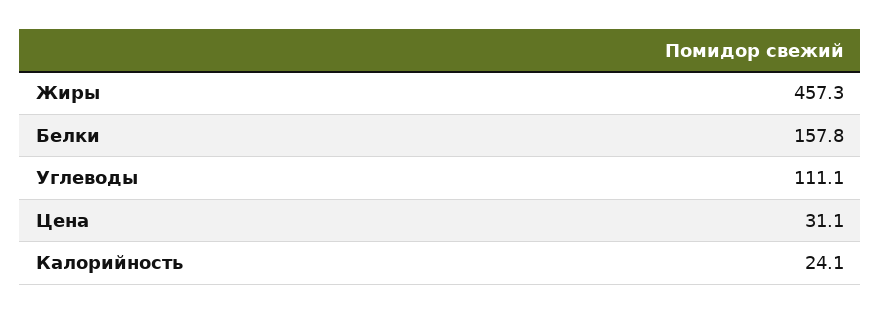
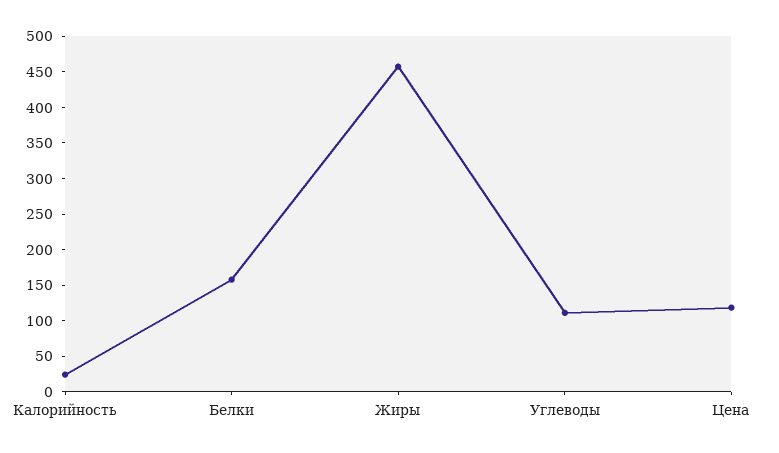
  {
    "Жиры": 457.3,
    "Белки": 157.8,
    "Углеводы": 111.1,
-   "Цена": 31.1,
+   "Цена": 125,
    "Калорийность": 24.1
  }

